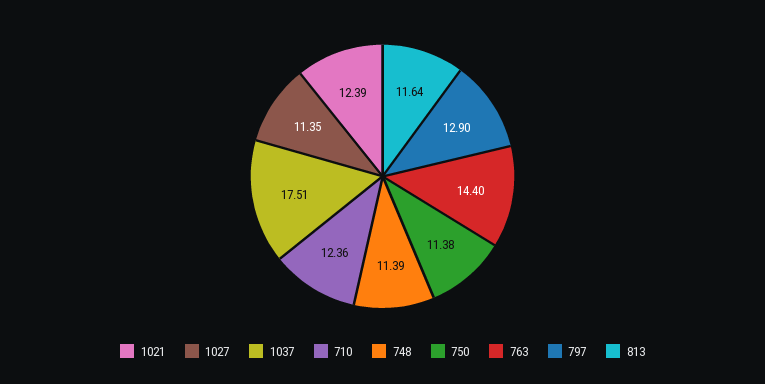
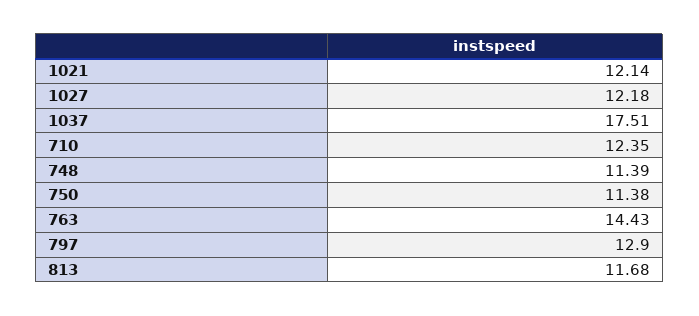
  {
-   "1021": 12.39,
+   "1021": 12.14,
-   "1027": 11.35,
+   "1027": 12.18,
    "1037": 17.51,
-   "710": 12.36,
+   "710": 12.35,
    "748": 11.39,
    "750": 11.38,
-   "763": 14.4,
+   "763": 14.43,
    "797": 12.9,
-   "813": 11.64
+   "813": 11.68
  }

